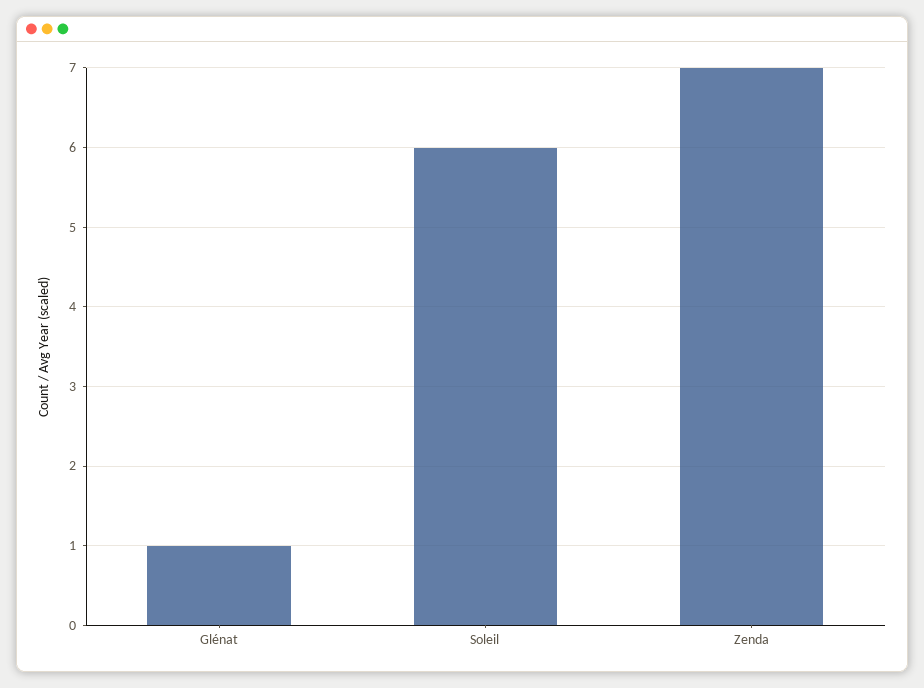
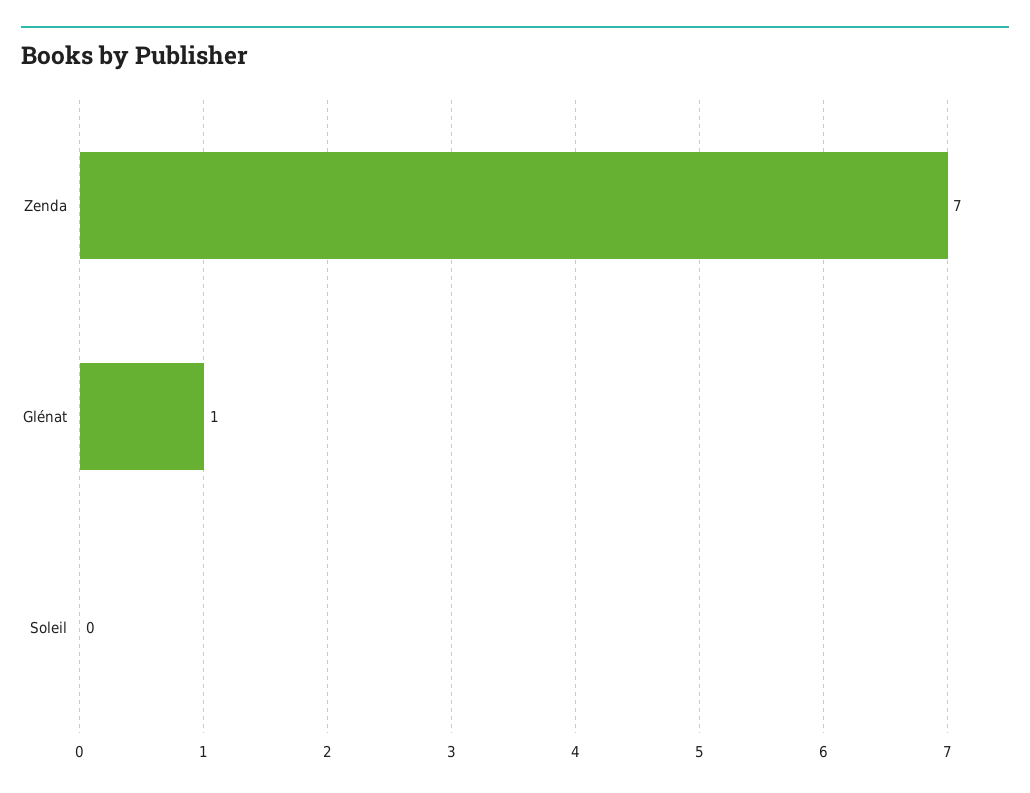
  {
    "Glénat": 1,
-   "Soleil": 6,
+   "Soleil": 0,
    "Zenda": 7
  }

